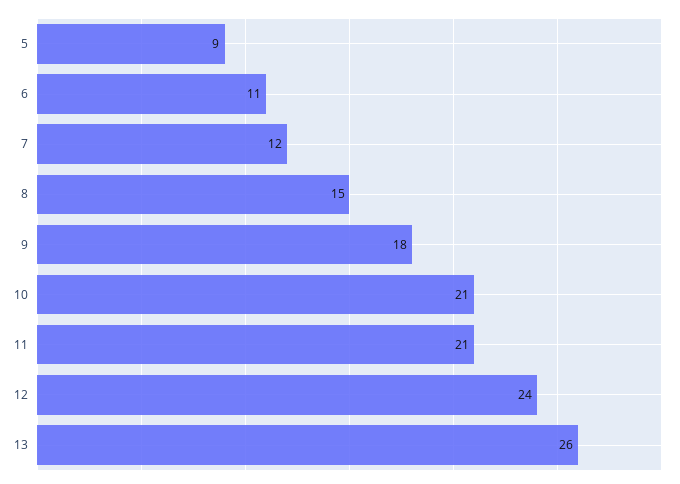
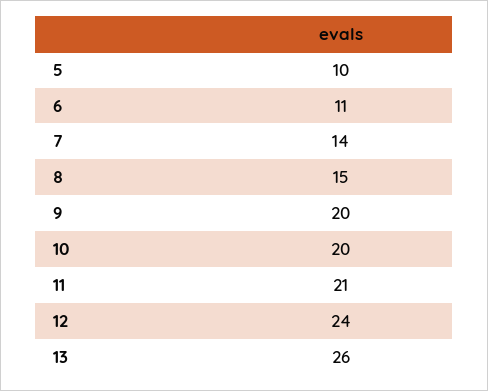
  {
-   "5": 9,
+   "5": 10,
    "6": 11,
-   "7": 12,
+   "7": 14,
    "8": 15,
-   "9": 18,
+   "9": 20,
-   "10": 21,
+   "10": 20,
    "11": 21,
    "12": 24,
    "13": 26
  }

